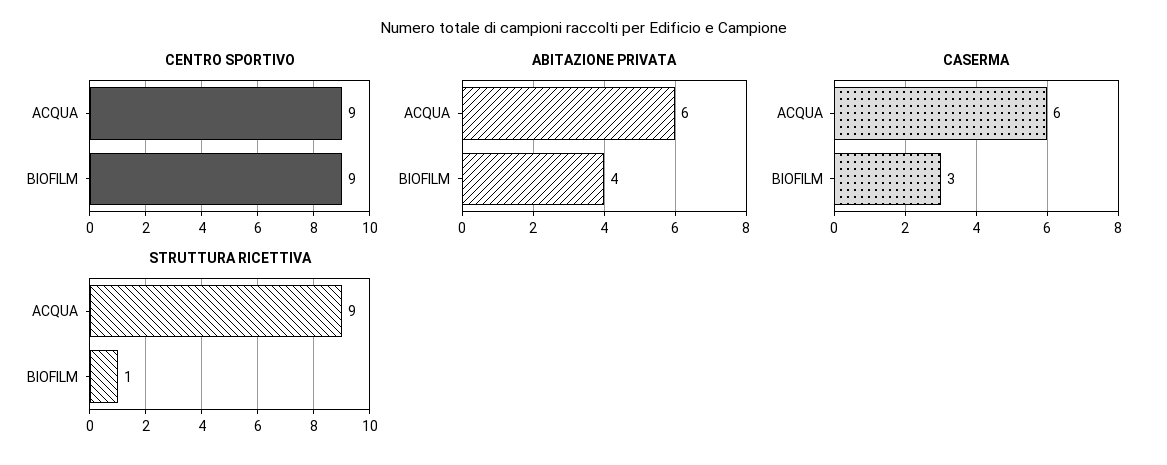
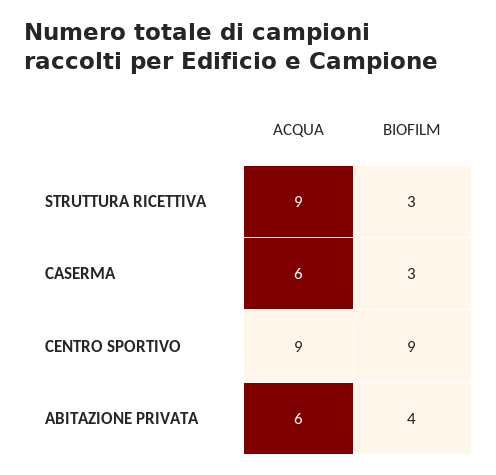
  {
    "CENTRO SPORTIVO": {
      "ACQUA": 9,
      "BIOFILM": 9
    },
    "ABITAZIONE PRIVATA": {
      "ACQUA": 6,
      "BIOFILM": 4
    },
    "CASERMA": {
      "ACQUA": 6,
      "BIOFILM": 3
    },
    "STRUTTURA RICETTIVA": {
      "ACQUA": 9,
-     "BIOFILM": 1
+     "BIOFILM": 3
    }
  }

